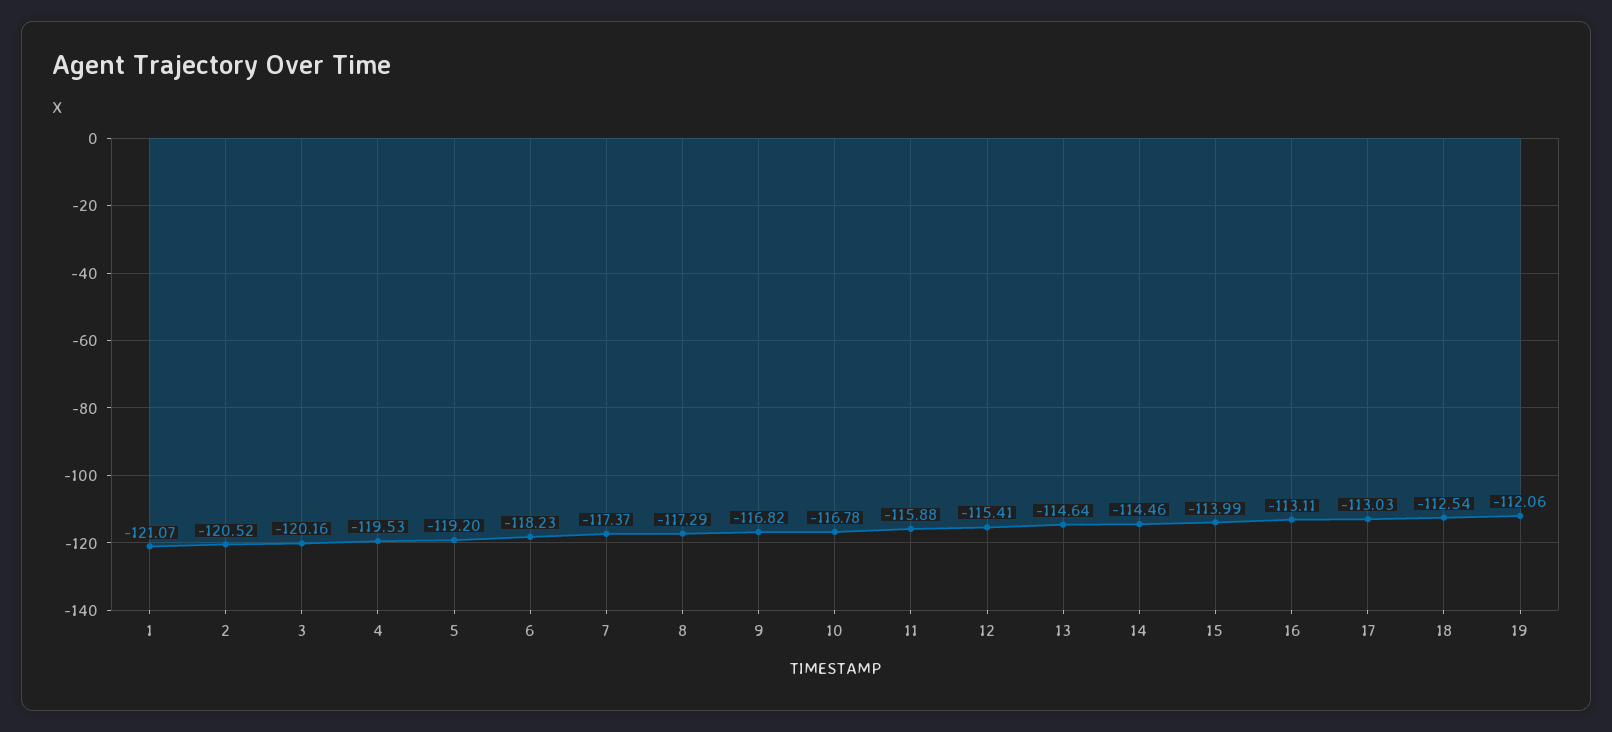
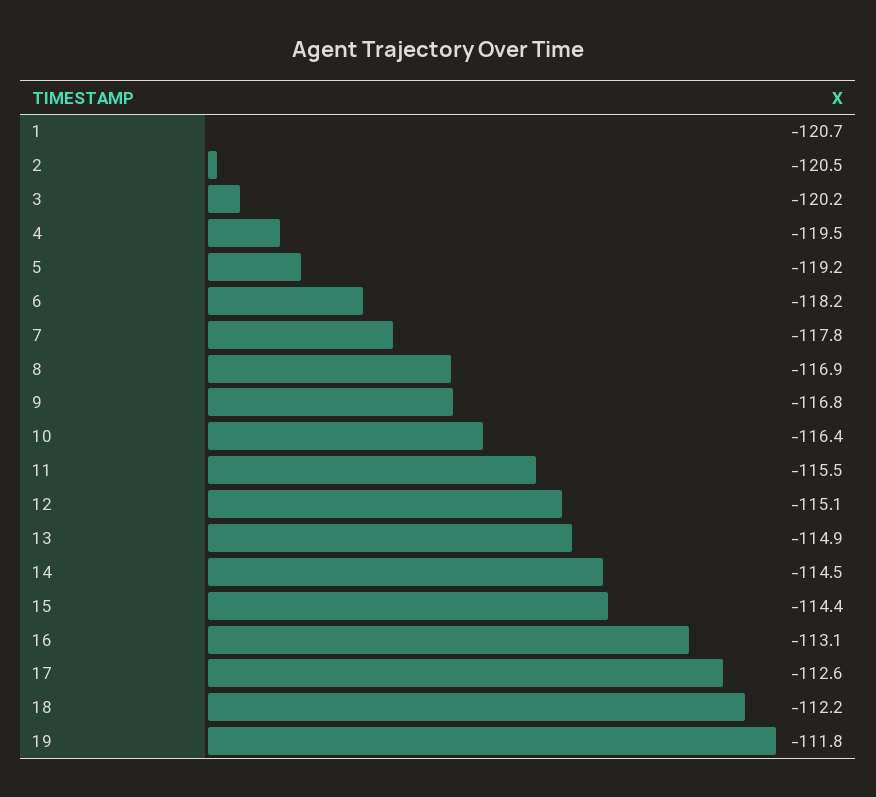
  {
-   "1": -121.07,
+   "1": -120.7,
    "2": -120.52,
    "3": -120.16,
    "4": -119.53,
    "5": -119.2,
    "6": -118.23,
-   "7": -117.37,
+   "7": -117.8,
-   "8": -117.29,
+   "8": -116.9,
    "9": -116.82,
-   "10": -116.78,
+   "10": -116.4,
-   "11": -115.88,
+   "11": -115.5,
-   "12": -115.41,
+   "12": -115.1,
-   "13": -114.64,
+   "13": -114.9,
    "14": -114.46,
-   "15": -113.99,
+   "15": -114.4,
    "16": -113.11,
-   "17": -113.03,
+   "17": -112.6,
-   "18": -112.54,
+   "18": -112.2,
-   "19": -112.06
+   "19": -111.8
  }

